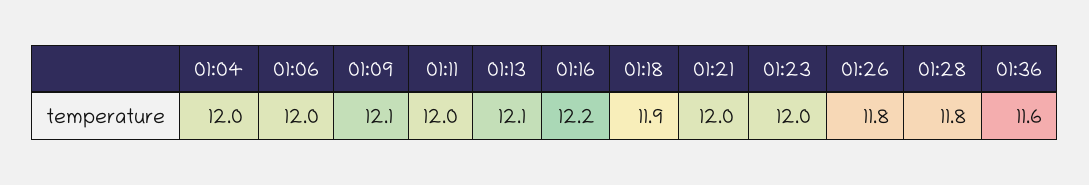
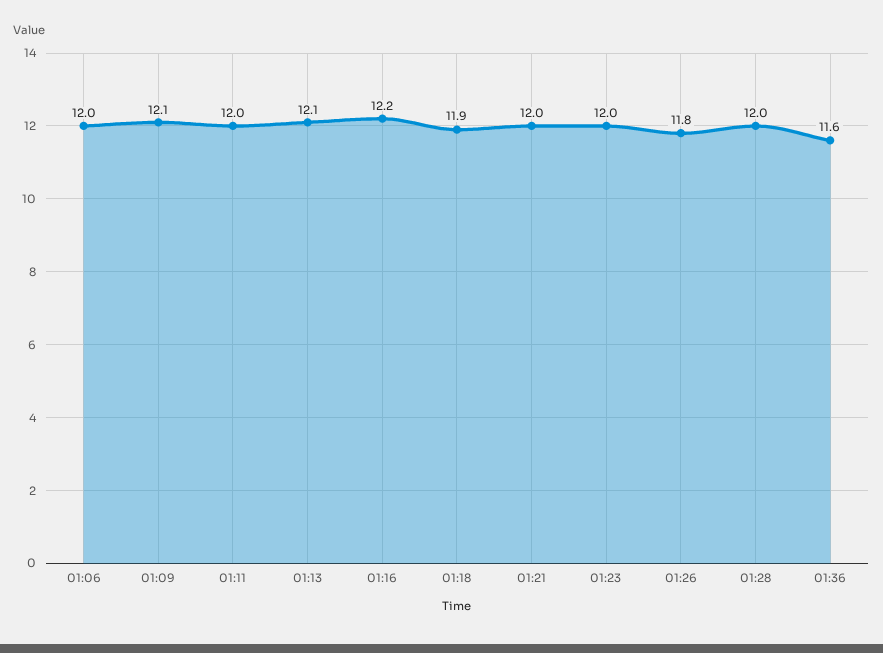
  {
-   "01:04": 12,
    "01:06": 12,
    "01:09": 12.1,
    "01:11": 12,
    "01:13": 12.1,
    "01:16": 12.2,
    "01:18": 11.9,
    "01:21": 12,
    "01:23": 12,
    "01:26": 11.8,
-   "01:28": 11.8,
+   "01:28": 12,
    "01:36": 11.6
  }

